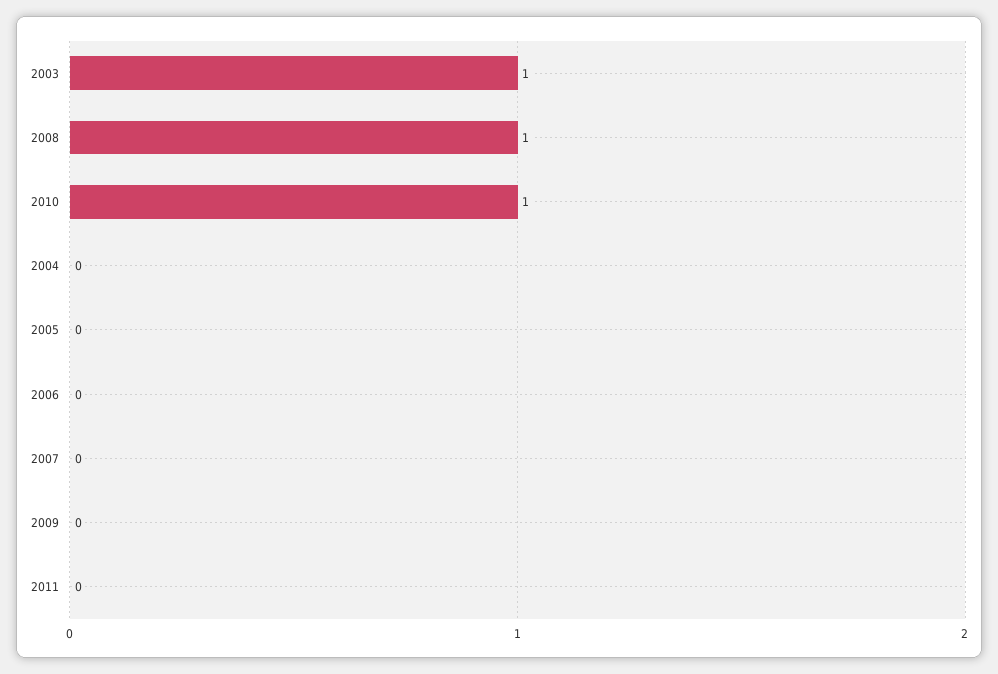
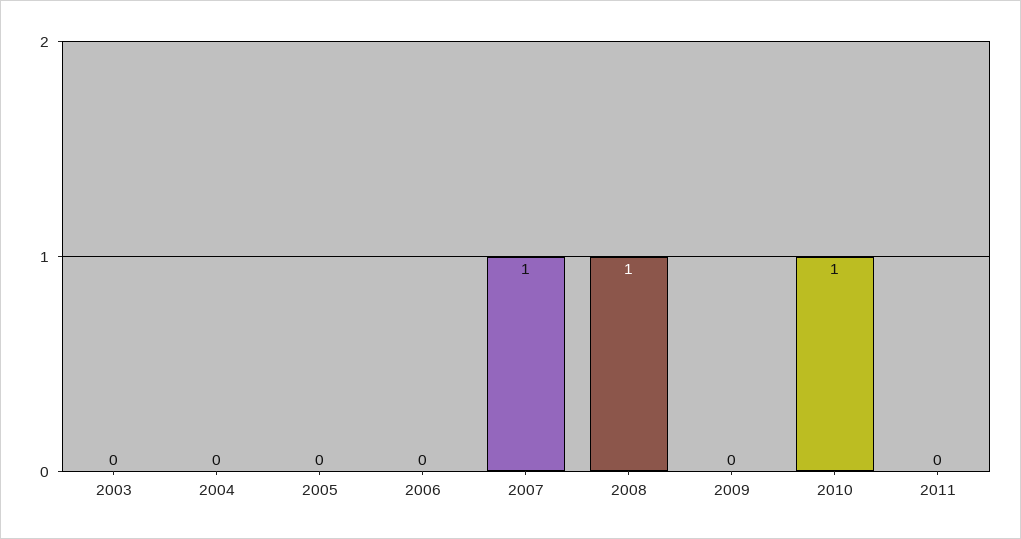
  {
-   "2003": 1,
+   "2003": 0,
    "2008": 1,
    "2010": 1,
    "2004": 0,
    "2005": 0,
    "2006": 0,
-   "2007": 0,
+   "2007": 1,
    "2009": 0,
    "2011": 0
  }

